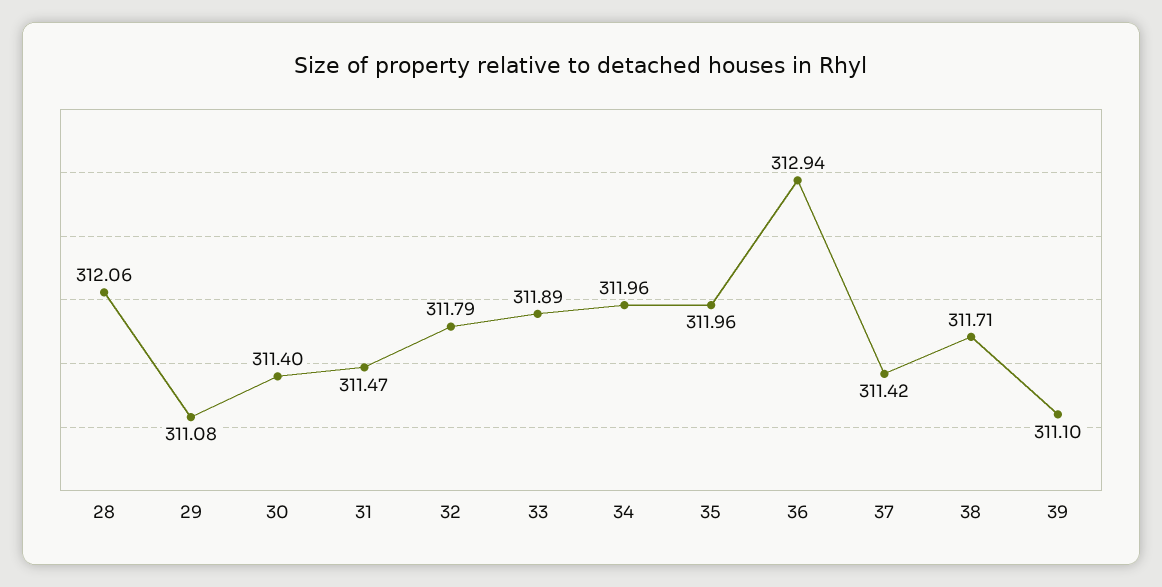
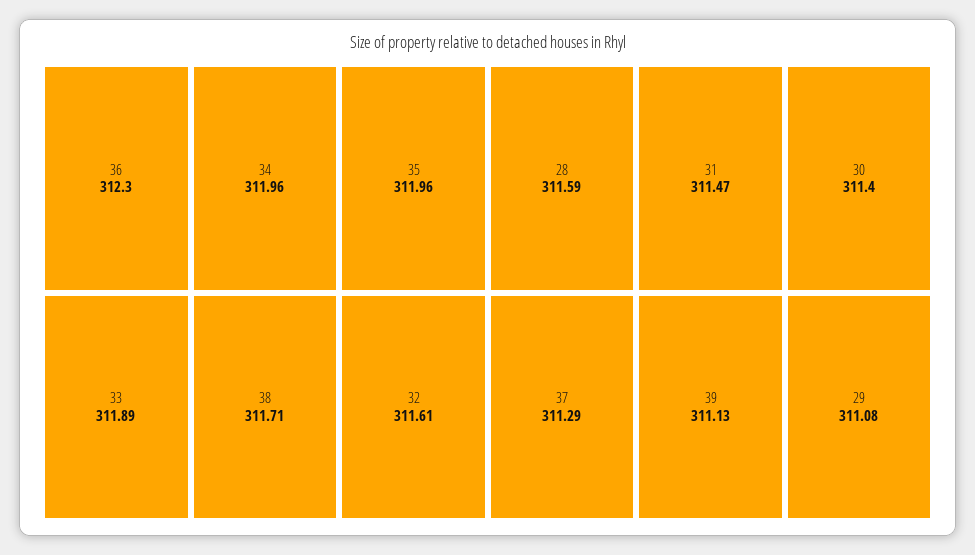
  {
-   "28": 312.06,
+   "28": 311.59,
    "29": 311.08,
    "30": 311.4,
    "31": 311.47,
-   "32": 311.79,
+   "32": 311.61,
    "33": 311.89,
    "34": 311.96,
    "35": 311.96,
-   "36": 312.94,
+   "36": 312.3,
-   "37": 311.42,
+   "37": 311.29,
    "38": 311.71,
-   "39": 311.1
+   "39": 311.13
  }

